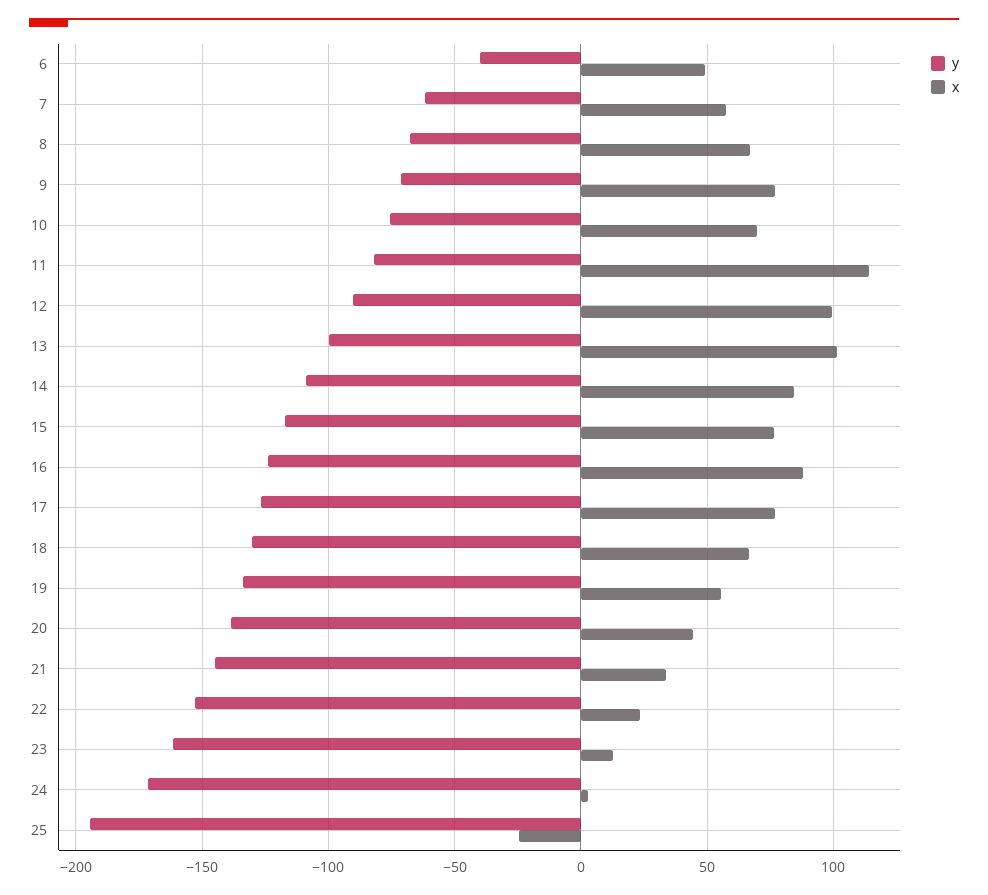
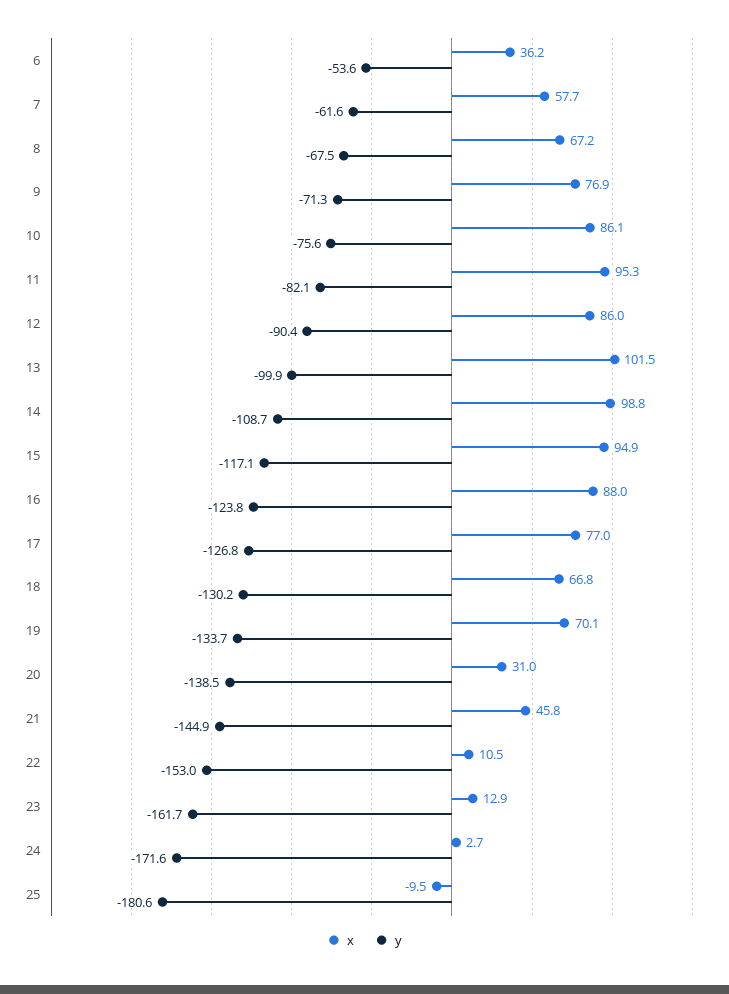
  {
    "y": {
-     "6": -40,
+     "6": -53.6,
      "7": -61.6,
      "8": -67.5,
      "9": -71.3,
      "10": -75.6,
      "11": -82.1,
      "12": -90.4,
      "13": -99.9,
      "14": -108.7,
      "15": -117.1,
      "16": -123.8,
      "17": -126.8,
      "18": -130.2,
      "19": -133.7,
      "20": -138.5,
      "21": -144.9,
      "22": -153,
      "23": -161.7,
      "24": -171.6,
-     "25": -195
+     "25": -180.6
    },
    "x": {
-     "6": 50,
+     "6": 36.2,
      "7": 57.7,
      "8": 67.2,
      "9": 76.9,
-     "10": 70,
+     "10": 86.1,
-     "11": 115,
+     "11": 95.3,
-     "12": 100,
+     "12": 86,
      "13": 101.5,
-     "14": 85,
+     "14": 98.8,
-     "15": 75,
+     "15": 94.9,
      "16": 88,
      "17": 77,
      "18": 66.8,
-     "19": 55,
+     "19": 70.1,
-     "20": 45,
+     "20": 31,
-     "21": 35,
+     "21": 45.8,
-     "22": 25,
+     "22": 10.5,
      "23": 12.9,
      "24": 2.7,
-     "25": -25
+     "25": -9.5
    }
  }

